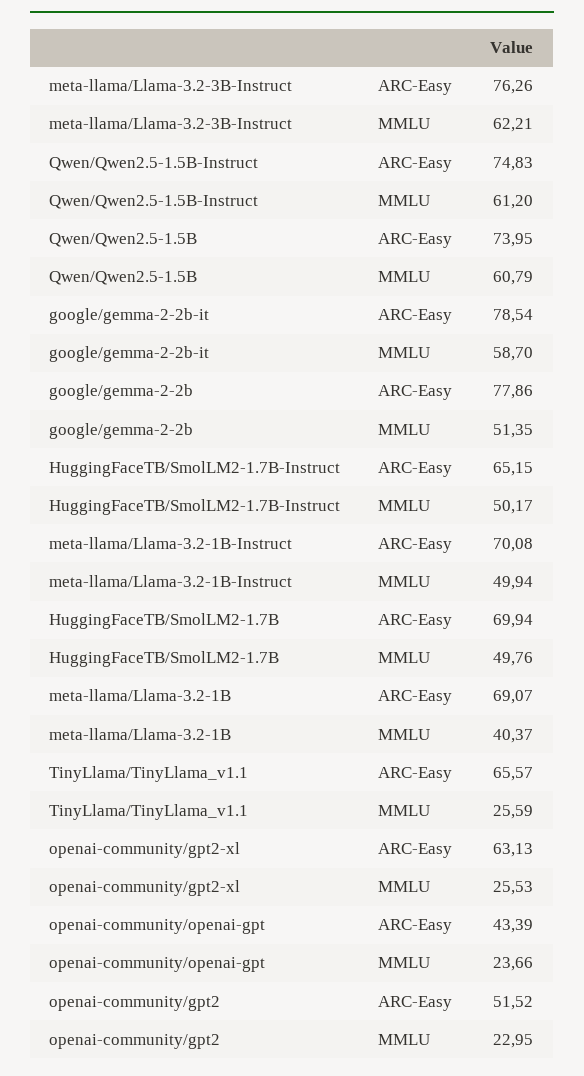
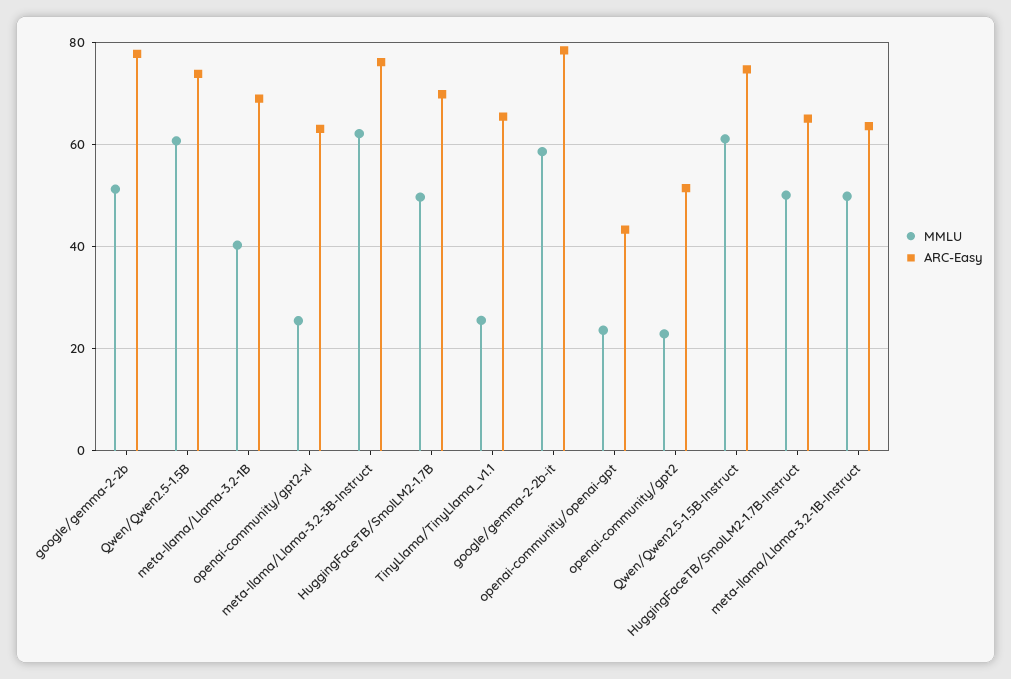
  {
    "ARC-Easy": {
      "meta-llama/Llama-3.2-3B-Instruct": 76.26,
      "Qwen/Qwen2.5-1.5B-Instruct": 74.83,
      "Qwen/Qwen2.5-1.5B": 73.95,
      "google/gemma-2-2b-it": 78.54,
      "google/gemma-2-2b": 77.86,
      "HuggingFaceTB/SmolLM2-1.7B-Instruct": 65.15,
-     "meta-llama/Llama-3.2-1B-Instruct": 70.08,
+     "meta-llama/Llama-3.2-1B-Instruct": 64,
      "HuggingFaceTB/SmolLM2-1.7B": 69.94,
      "meta-llama/Llama-3.2-1B": 69.07,
      "TinyLlama/TinyLlama_v1.1": 65.57,
      "openai-community/gpt2-xl": 63.13,
      "openai-community/openai-gpt": 43.39,
      "openai-community/gpt2": 51.52
    },
    "MMLU": {
      "meta-llama/Llama-3.2-3B-Instruct": 62.21,
      "Qwen/Qwen2.5-1.5B-Instruct": 61.2,
      "Qwen/Qwen2.5-1.5B": 60.79,
      "google/gemma-2-2b-it": 58.7,
      "google/gemma-2-2b": 51.35,
      "HuggingFaceTB/SmolLM2-1.7B-Instruct": 50.17,
      "meta-llama/Llama-3.2-1B-Instruct": 49.94,
      "HuggingFaceTB/SmolLM2-1.7B": 49.76,
      "meta-llama/Llama-3.2-1B": 40.37,
      "TinyLlama/TinyLlama_v1.1": 25.59,
      "openai-community/gpt2-xl": 25.53,
      "openai-community/openai-gpt": 23.66,
      "openai-community/gpt2": 22.95
    }
  }

